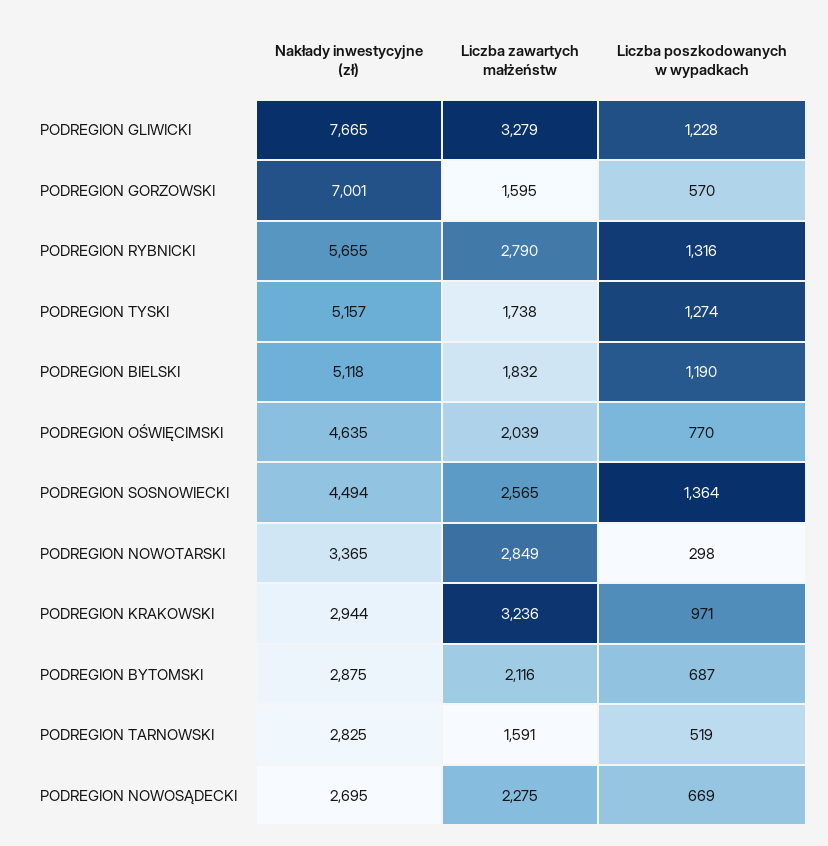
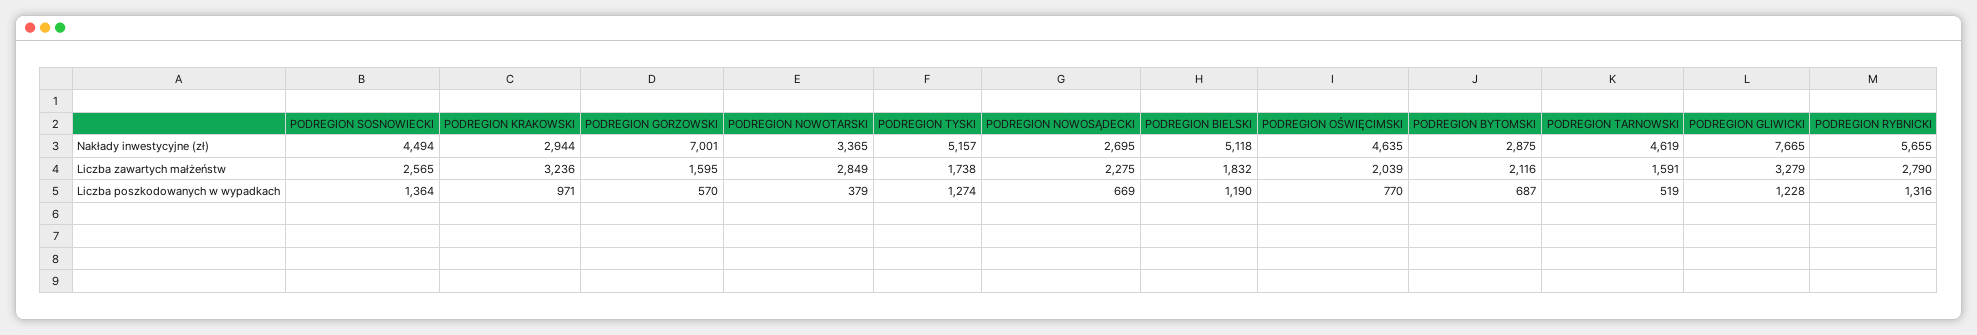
  {
    "Nakłady inwestycyjne (zł)": {
      "PODREGION GLIWICKI": 7665,
      "PODREGION GORZOWSKI": 7001,
      "PODREGION RYBNICKI": 5655,
      "PODREGION TYSKI": 5157,
      "PODREGION BIELSKI": 5118,
      "PODREGION OŚWIĘCIMSKI": 4635,
      "PODREGION SOSNOWIECKI": 4494,
      "PODREGION NOWOTARSKI": 3365,
      "PODREGION KRAKOWSKI": 2944,
      "PODREGION BYTOMSKI": 2875,
-     "PODREGION TARNOWSKI": 2825,
+     "PODREGION TARNOWSKI": 4619,
      "PODREGION NOWOSĄDECKI": 2695
    },
    "Liczba zawartych małżeństw": {
      "PODREGION GLIWICKI": 3279,
      "PODREGION GORZOWSKI": 1595,
      "PODREGION RYBNICKI": 2790,
      "PODREGION TYSKI": 1738,
      "PODREGION BIELSKI": 1832,
      "PODREGION OŚWIĘCIMSKI": 2039,
      "PODREGION SOSNOWIECKI": 2565,
      "PODREGION NOWOTARSKI": 2849,
      "PODREGION KRAKOWSKI": 3236,
      "PODREGION BYTOMSKI": 2116,
      "PODREGION TARNOWSKI": 1591,
      "PODREGION NOWOSĄDECKI": 2275
    },
    "Liczba poszkodowanych w wypadkach": {
      "PODREGION GLIWICKI": 1228,
      "PODREGION GORZOWSKI": 570,
      "PODREGION RYBNICKI": 1316,
      "PODREGION TYSKI": 1274,
      "PODREGION BIELSKI": 1190,
      "PODREGION OŚWIĘCIMSKI": 770,
      "PODREGION SOSNOWIECKI": 1364,
-     "PODREGION NOWOTARSKI": 298,
+     "PODREGION NOWOTARSKI": 379,
      "PODREGION KRAKOWSKI": 971,
      "PODREGION BYTOMSKI": 687,
      "PODREGION TARNOWSKI": 519,
      "PODREGION NOWOSĄDECKI": 669
    }
  }

